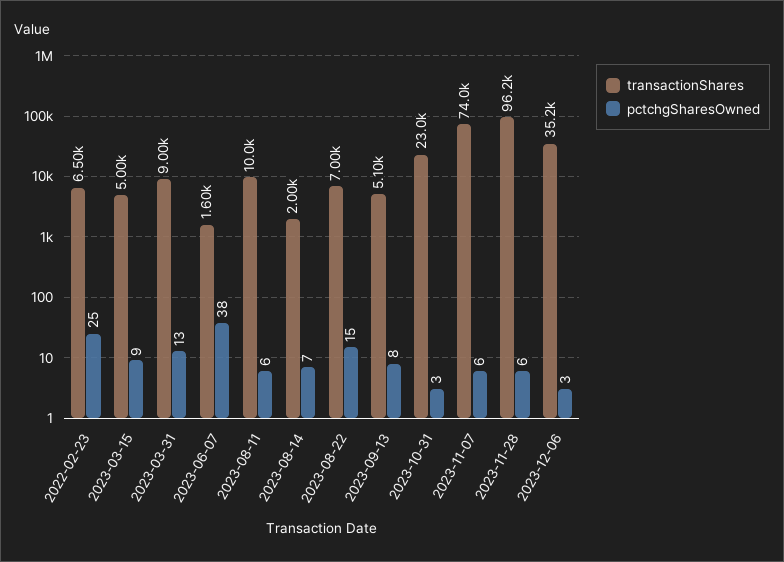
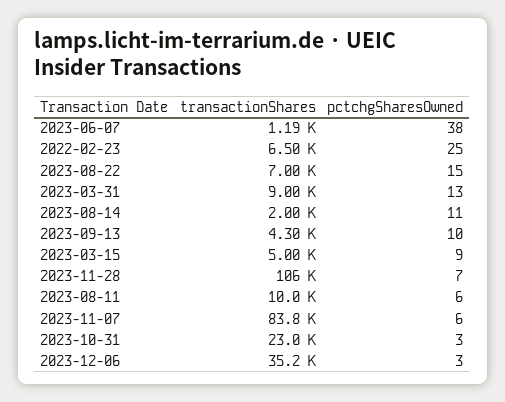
  {
    "transactionShares": {
      "2022-02-23": 6500,
      "2023-03-15": 5000,
      "2023-03-31": 9000,
-     "2023-06-07": 1600,
+     "2023-06-07": 1190,
      "2023-08-11": 10000,
      "2023-08-14": 2000,
      "2023-08-22": 7000,
-     "2023-09-13": 5100,
+     "2023-09-13": 4300,
      "2023-10-31": 23000,
-     "2023-11-07": 74000,
+     "2023-11-07": 83800,
-     "2023-11-28": 96200,
+     "2023-11-28": 106000,
      "2023-12-06": 35200
    },
    "pctchgSharesOwned": {
      "2022-02-23": 25,
      "2023-03-15": 9,
      "2023-03-31": 13,
      "2023-06-07": 38,
      "2023-08-11": 6,
-     "2023-08-14": 7,
+     "2023-08-14": 11,
      "2023-08-22": 15,
-     "2023-09-13": 8,
+     "2023-09-13": 10,
      "2023-10-31": 3,
      "2023-11-07": 6,
-     "2023-11-28": 6,
+     "2023-11-28": 7,
      "2023-12-06": 3
    }
  }

